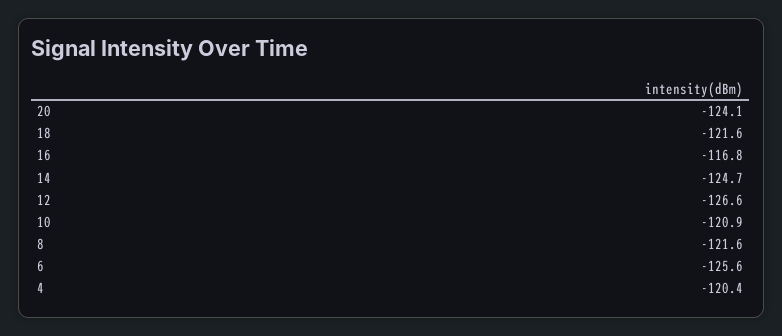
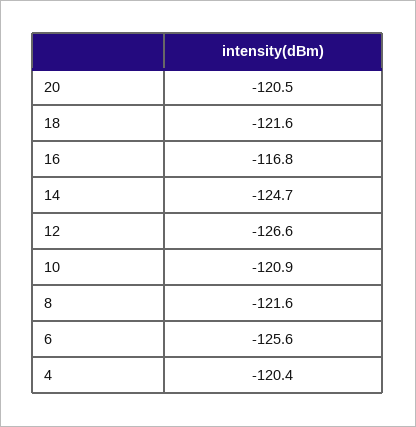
  {
-   "20": -124.1,
+   "20": -120.5,
    "18": -121.6,
    "16": -116.8,
    "14": -124.7,
    "12": -126.6,
    "10": -120.9,
    "8": -121.6,
    "6": -125.6,
    "4": -120.4
  }

